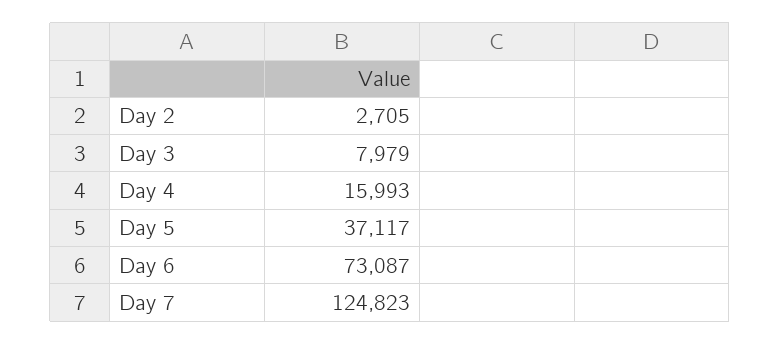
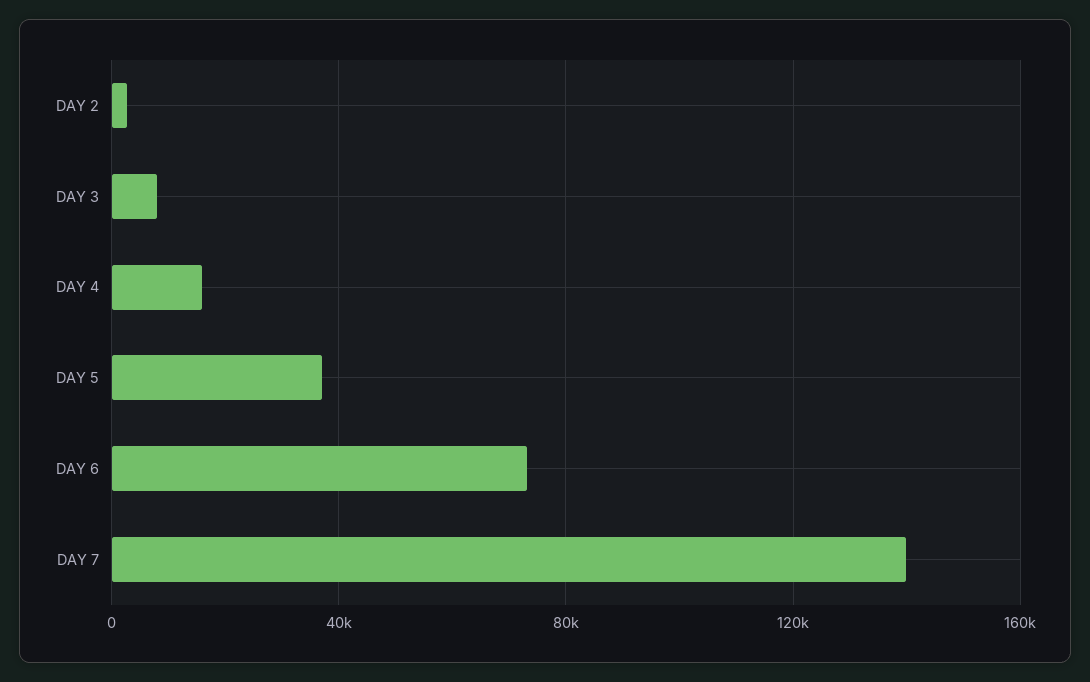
  {
    "Day 2": 2705,
    "Day 3": 7979,
    "Day 4": 15993,
    "Day 5": 37117,
    "Day 6": 73087,
-   "Day 7": 124823
+   "Day 7": 140000
  }

